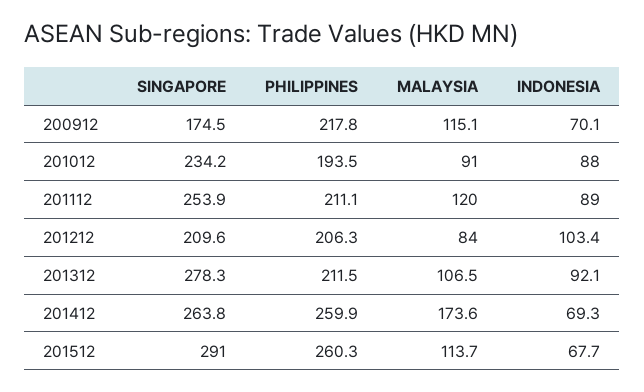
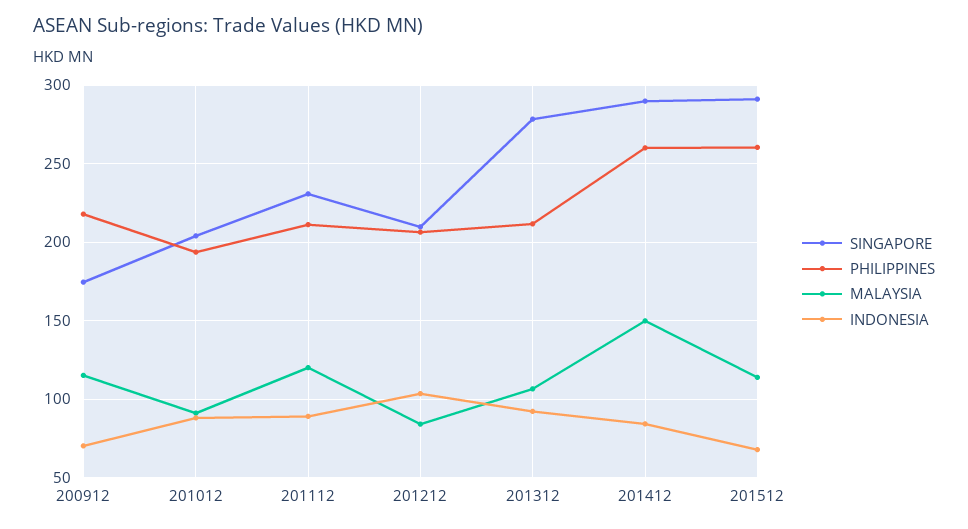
  {
    "SINGAPORE": {
      "200912": 174.5,
-     "201012": 234.2,
+     "201012": 205,
-     "201112": 253.9,
+     "201112": 230,
      "201212": 209.6,
      "201312": 278.3,
-     "201412": 263.8,
+     "201412": 290,
      "201512": 291
    },
    "PHILIPPINES": {
      "200912": 217.8,
      "201012": 193.5,
      "201112": 211.1,
      "201212": 206.3,
      "201312": 211.5,
      "201412": 259.9,
      "201512": 260.3
    },
    "MALAYSIA": {
      "200912": 115.1,
      "201012": 91,
      "201112": 120,
      "201212": 84,
      "201312": 106.5,
-     "201412": 173.6,
+     "201412": 150,
      "201512": 113.7
    },
    "INDONESIA": {
      "200912": 70.1,
      "201012": 88,
      "201112": 89,
      "201212": 103.4,
      "201312": 92.1,
-     "201412": 69.3,
+     "201412": 85,
      "201512": 67.7
    }
  }

